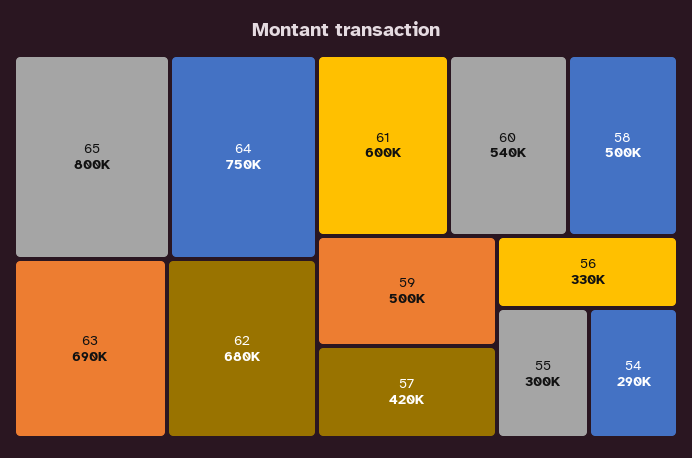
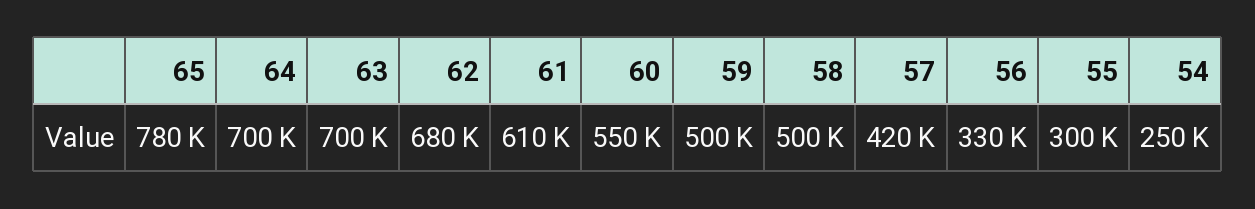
  {
-   "65": 800000,
+   "65": 780000,
-   "64": 750000,
+   "64": 700000,
-   "63": 690000,
+   "63": 700000,
    "62": 680000,
-   "61": 600000,
+   "61": 610000,
-   "60": 540000,
+   "60": 550000,
    "58": 500000,
    "59": 500000,
    "57": 420000,
    "56": 330000,
    "55": 300000,
-   "54": 290000
+   "54": 250000
  }

